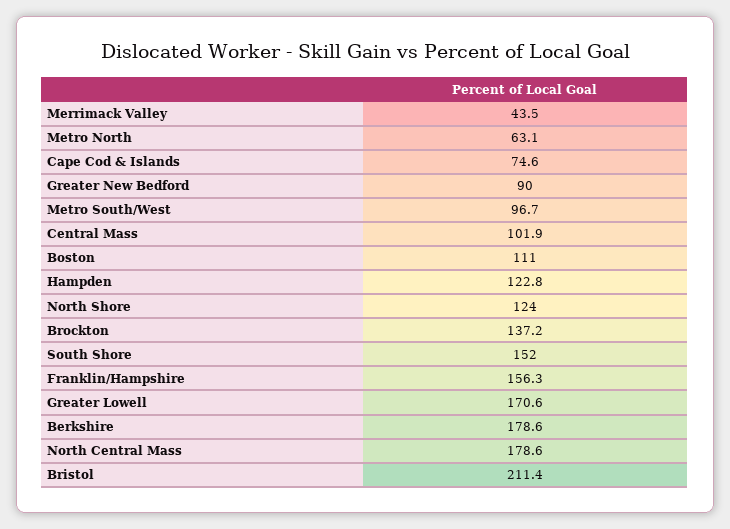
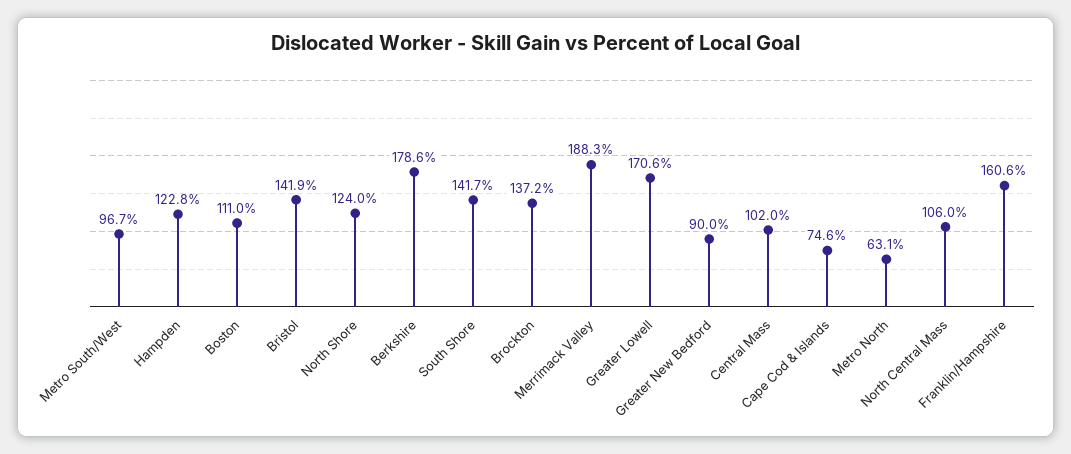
  {
-   "Merrimack Valley": 43.5,
+   "Merrimack Valley": 188.3,
    "Metro North": 63.1,
    "Cape Cod & Islands": 74.6,
    "Greater New Bedford": 90,
    "Metro South/West": 96.7,
-   "Central Mass": 101.9,
+   "Central Mass": 102,
    "Boston": 111,
    "Hampden": 122.8,
    "North Shore": 124,
    "Brockton": 137.2,
-   "South Shore": 152,
+   "South Shore": 141.7,
-   "Franklin/Hampshire": 156.3,
+   "Franklin/Hampshire": 160.6,
    "Greater Lowell": 170.6,
    "Berkshire": 178.6,
-   "North Central Mass": 178.6,
+   "North Central Mass": 106,
-   "Bristol": 211.4
+   "Bristol": 141.9
  }

